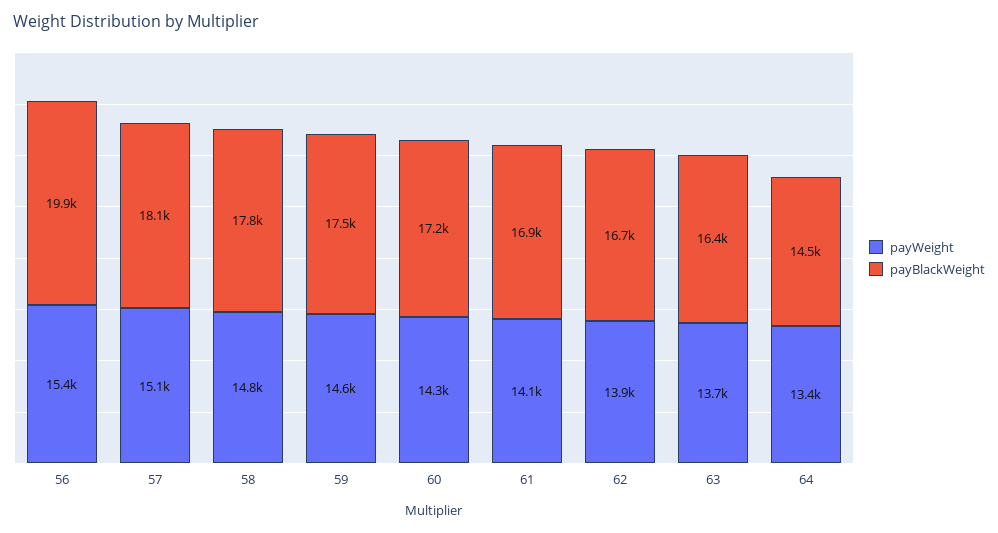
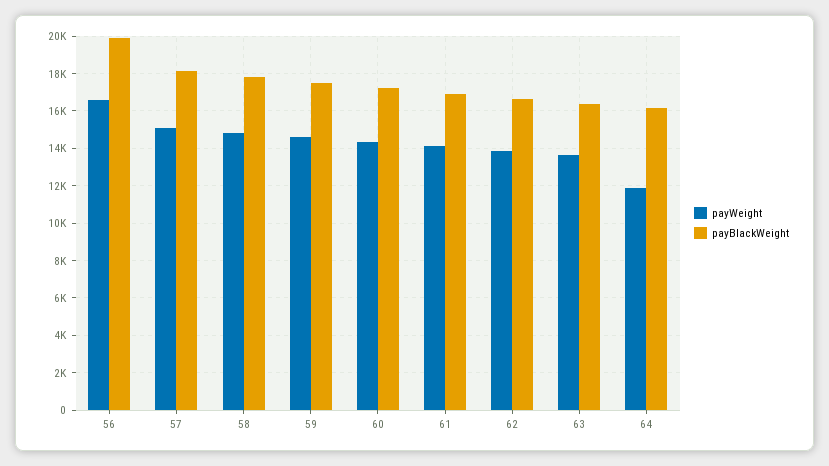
  {
    "payWeight": {
-     "56": 15400,
+     "56": 16500,
      "57": 15100,
      "58": 14800,
      "59": 14600,
      "60": 14300,
      "61": 14100,
      "62": 13900,
      "63": 13700,
-     "64": 13400
+     "64": 12000
    },
    "payBlackWeight": {
      "56": 19900,
      "57": 18100,
      "58": 17800,
      "59": 17500,
      "60": 17200,
      "61": 16900,
      "62": 16700,
      "63": 16400,
-     "64": 14500
+     "64": 16000
    }
  }

